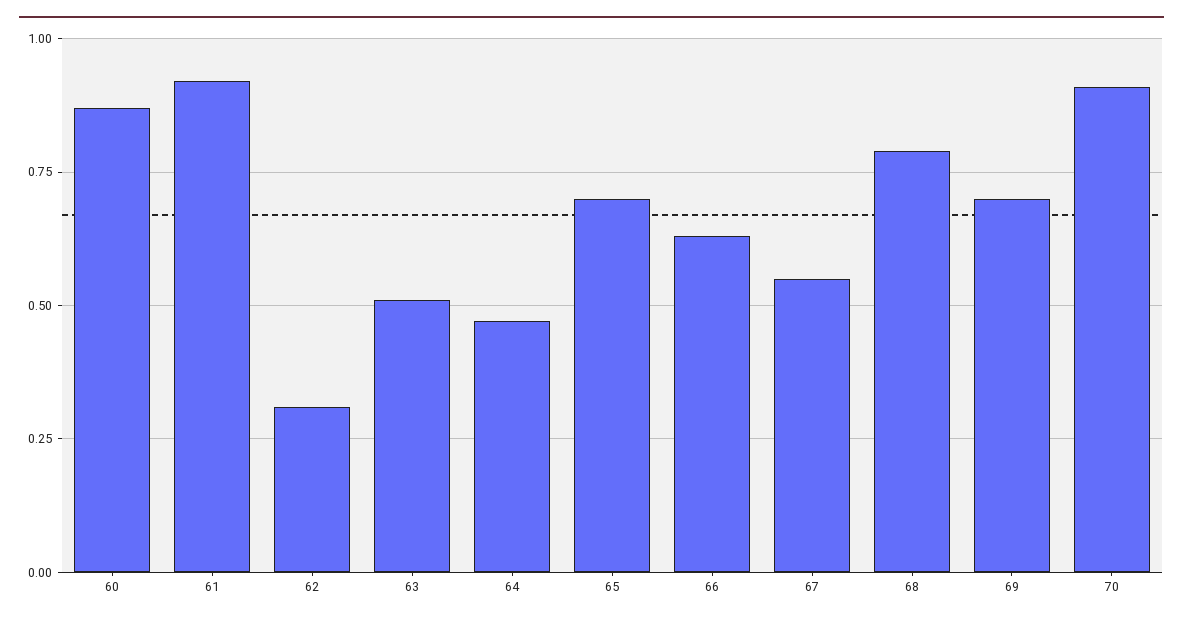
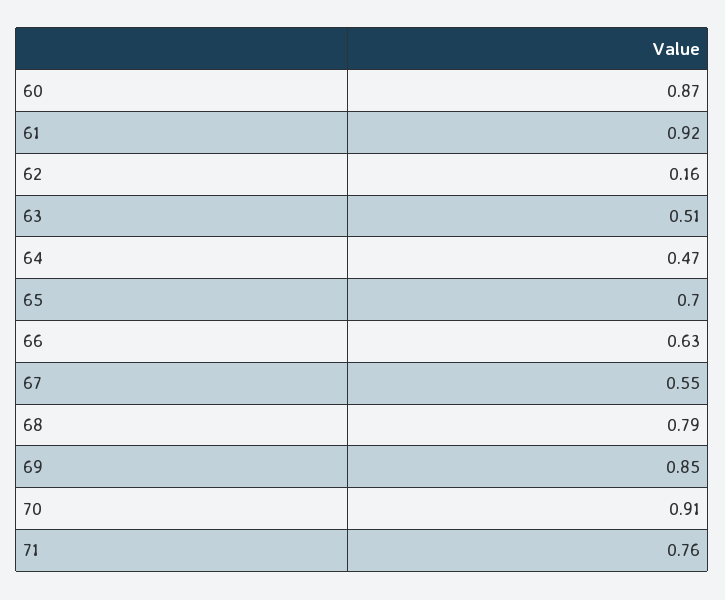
  {
    "60": 0.87,
    "61": 0.92,
-   "62": 0.3,
+   "62": 0.16,
    "63": 0.51,
    "64": 0.47,
    "65": 0.7,
    "66": 0.63,
    "67": 0.55,
    "68": 0.79,
-   "69": 0.7,
+   "69": 0.85,
-   "70": 0.91
+   "70": 0.91,
+   "71": 0.76
  }

